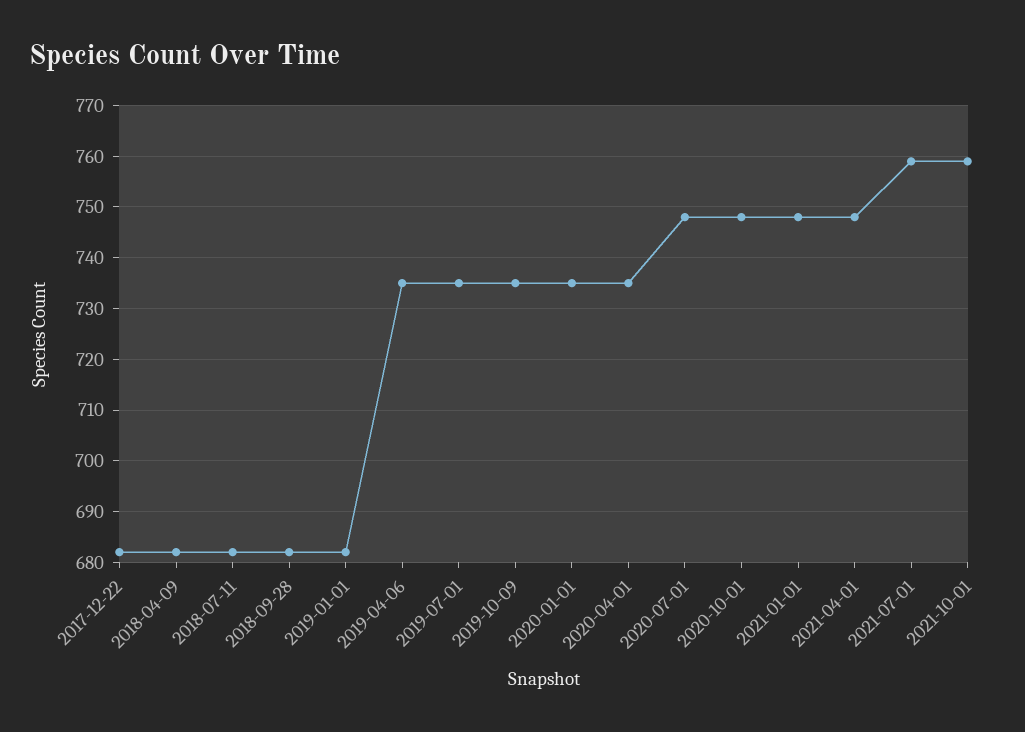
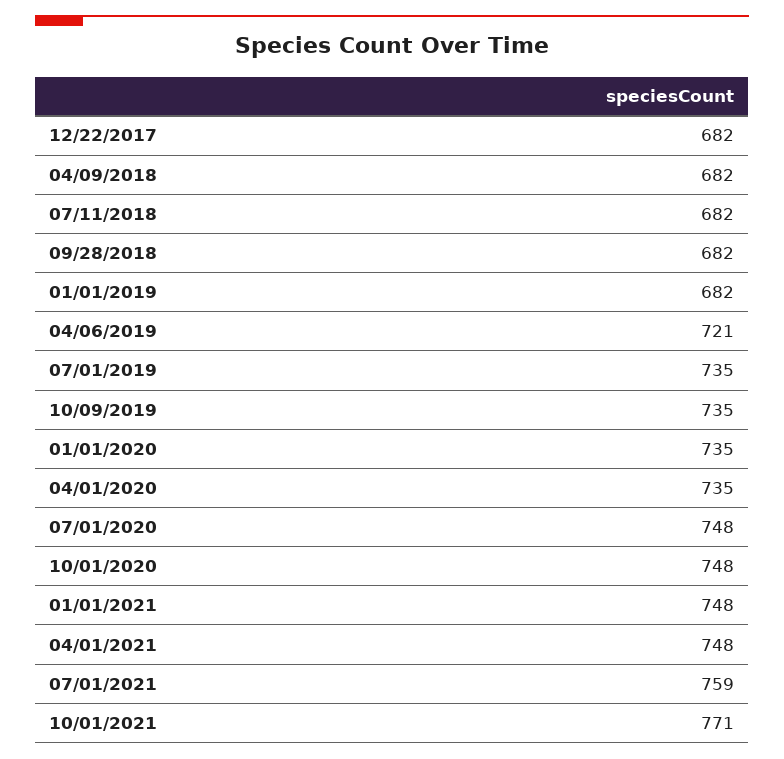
  {
    "2017-12-22": 682,
    "2018-04-09": 682,
    "2018-07-11": 682,
    "2018-09-28": 682,
    "2019-01-01": 682,
-   "2019-04-06": 735,
+   "2019-04-06": 721,
    "2019-07-01": 735,
    "2019-10-09": 735,
    "2020-01-01": 735,
    "2020-04-01": 735,
    "2020-07-01": 748,
    "2020-10-01": 748,
    "2021-01-01": 748,
    "2021-04-01": 748,
    "2021-07-01": 759,
-   "2021-10-01": 760
+   "2021-10-01": 771
  }

